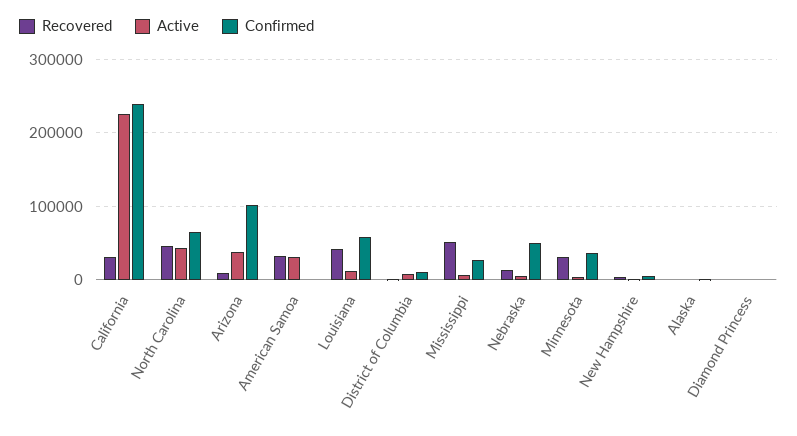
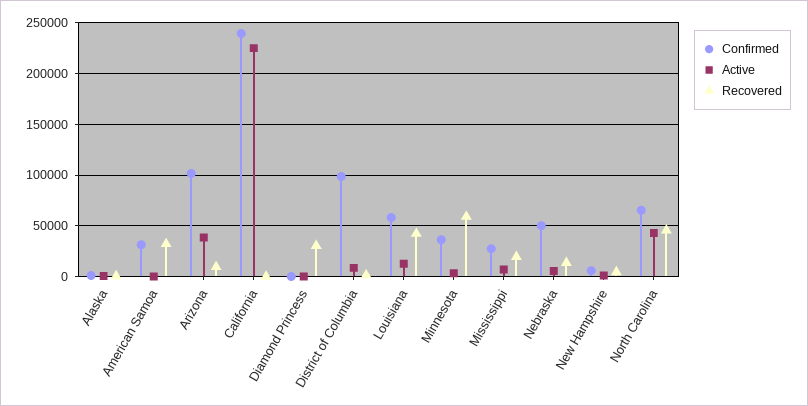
  {
    "Recovered": {
-     "California": 30000,
+     "California": 0,
      "North Carolina": 50000,
      "Arizona": 10000,
      "American Samoa": 30000,
      "Louisiana": 40000,
      "District of Columbia": 0,
-     "Mississippi": 50000,
+     "Mississippi": 20000,
      "Nebraska": 10000,
-     "Minnesota": 30000,
+     "Minnesota": 60000,
      "New Hampshire": 0,
      "Alaska": 0,
-     "Diamond Princess": 0
+     "Diamond Princess": 30000
    },
    "Active": {
      "California": 230000,
      "North Carolina": 40000,
      "Arizona": 40000,
-     "American Samoa": 30000,
+     "American Samoa": 0,
      "Louisiana": 10000,
      "District of Columbia": 10000,
      "Mississippi": 10000,
      "Nebraska": 10000,
      "Minnesota": 0,
      "New Hampshire": 0,
      "Alaska": 0,
      "Diamond Princess": 0
    },
    "Confirmed": {
      "California": 240000,
      "North Carolina": 70000,
      "Arizona": 100000,
-     "American Samoa": 0,
+     "American Samoa": 30000,
      "Louisiana": 60000,
-     "District of Columbia": 10000,
+     "District of Columbia": 100000,
      "Mississippi": 30000,
      "Nebraska": 50000,
      "Minnesota": 40000,
      "New Hampshire": 10000,
      "Alaska": 0,
      "Diamond Princess": 0
    }
  }

